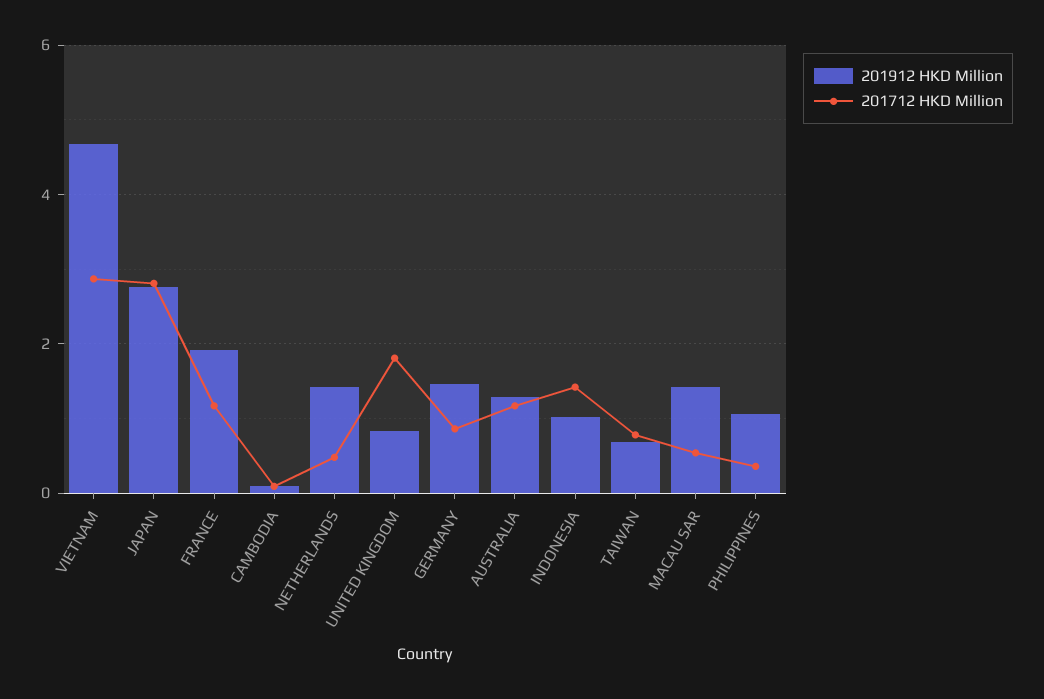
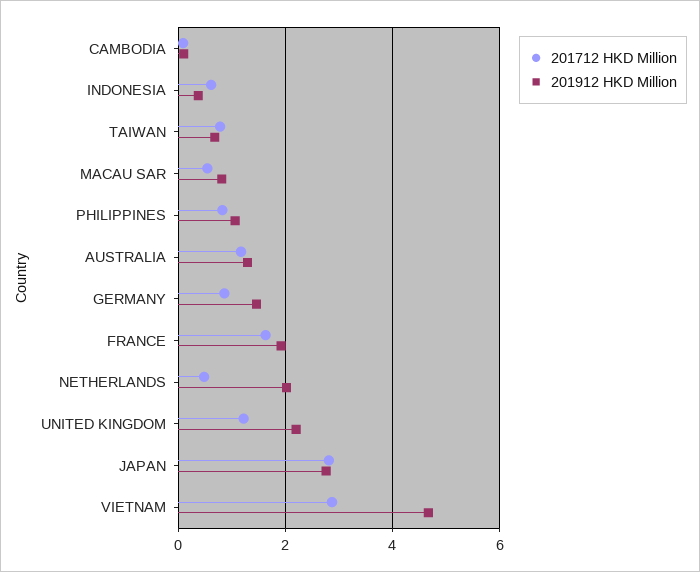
  {
    "201912 HKD Million": {
      "VIETNAM": 4.6,
      "JAPAN": 2.8,
      "FRANCE": 2,
      "CAMBODIA": 0.2,
-     "NETHERLANDS": 1.4,
+     "NETHERLANDS": 2,
-     "UNITED KINGDOM": 0.8,
+     "UNITED KINGDOM": 2.2,
      "GERMANY": 1.4,
      "AUSTRALIA": 1.2,
-     "INDONESIA": 1,
+     "INDONESIA": 0.4,
      "TAIWAN": 0.6,
-     "MACAU SAR": 1.4,
+     "MACAU SAR": 0.8,
      "PHILIPPINES": 1
    },
    "201712 HKD Million": {
      "VIETNAM": 2.8,
      "JAPAN": 2.8,
-     "FRANCE": 1.2,
+     "FRANCE": 1.6,
      "CAMBODIA": 0,
      "NETHERLANDS": 0.4,
-     "UNITED KINGDOM": 1.8,
+     "UNITED KINGDOM": 1.2,
      "GERMANY": 0.8,
      "AUSTRALIA": 1.2,
-     "INDONESIA": 1.4,
+     "INDONESIA": 0.6,
      "TAIWAN": 0.8,
      "MACAU SAR": 0.6,
-     "PHILIPPINES": 0.4
+     "PHILIPPINES": 0.8
    }
  }

